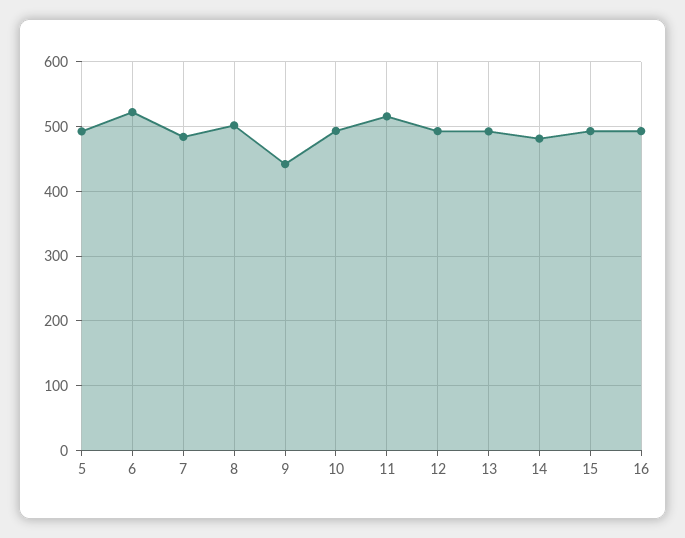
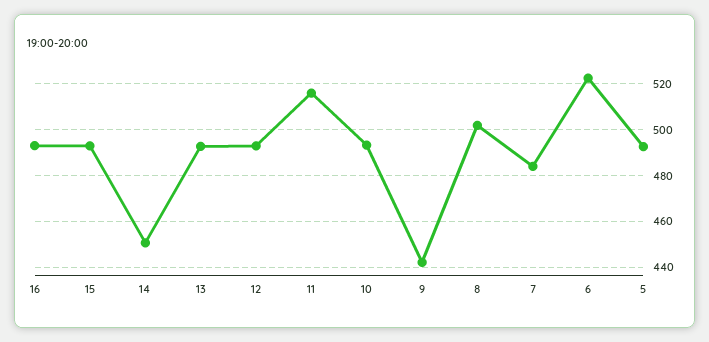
  {
    "5": 495,
    "6": 525,
    "7": 485,
    "8": 500,
    "9": 440,
    "10": 495,
    "11": 515,
    "12": 495,
    "13": 495,
-   "14": 480,
+   "14": 450,
    "15": 495,
    "16": 495
  }

